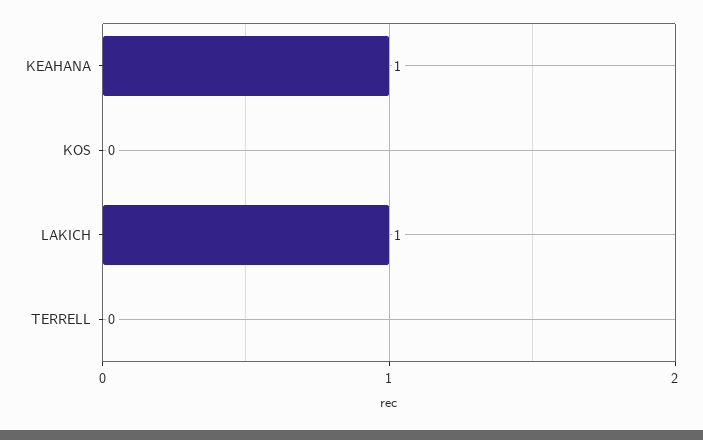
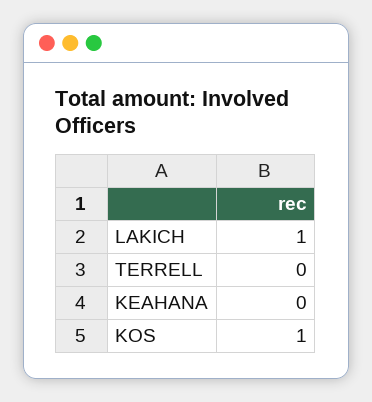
  {
-   "KEAHANA": 1,
+   "KEAHANA": 0,
-   "KOS": 0,
+   "KOS": 1,
    "LAKICH": 1,
    "TERRELL": 0
  }

